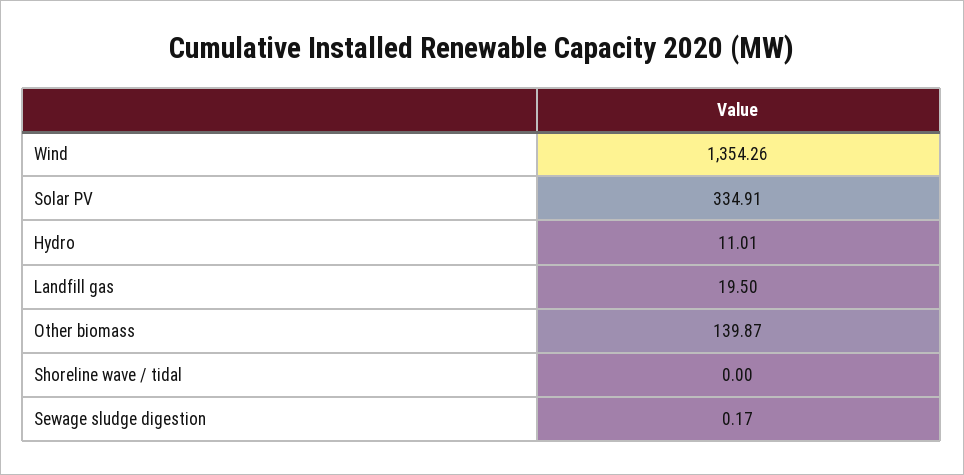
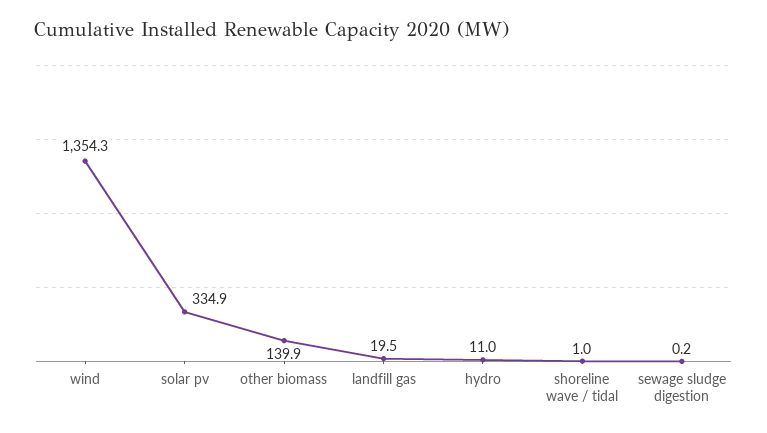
  {
    "Wind": 1354.26,
    "Solar PV": 334.91,
    "Hydro": 11.01,
    "Landfill gas": 19.5,
    "Other biomass": 139.87,
-   "Shoreline wave / tidal": 0,
+   "Shoreline wave / tidal": 1,
    "Sewage sludge digestion": 0.17
  }

